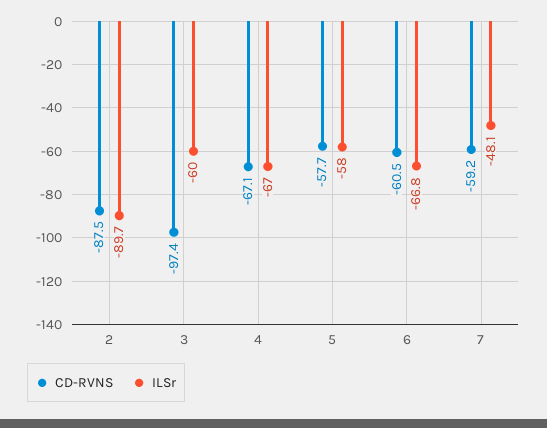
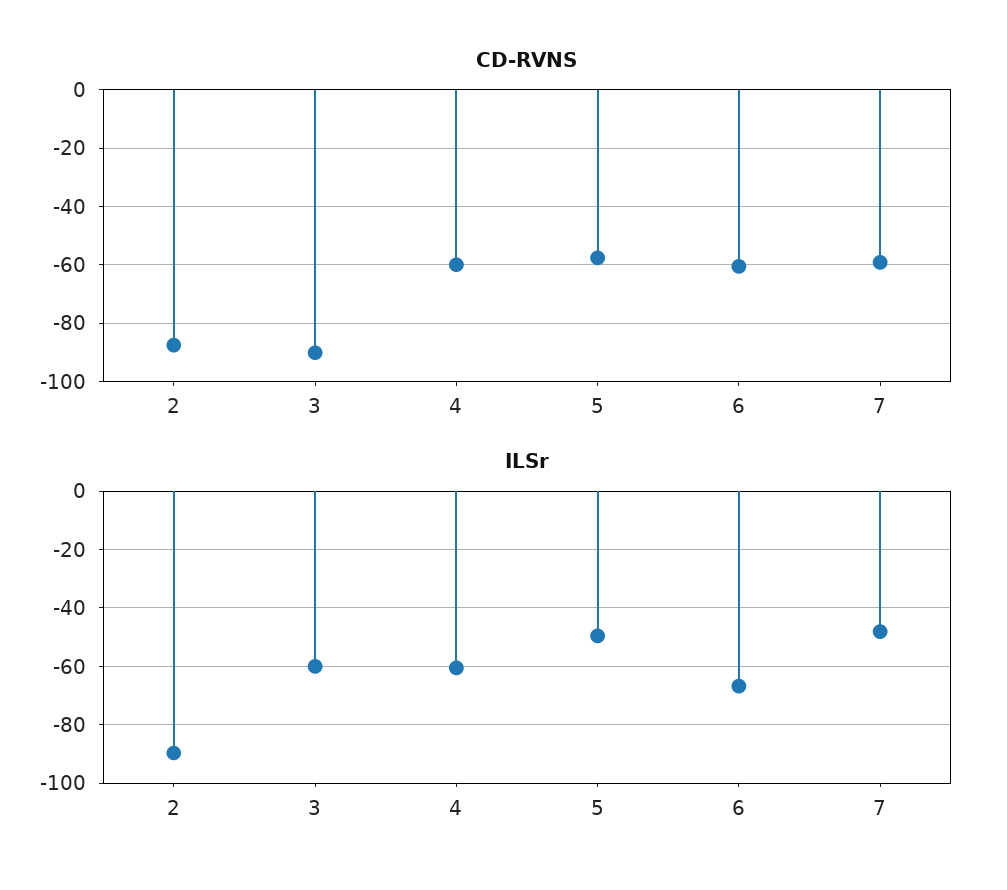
  {
    "CD-RVNS": {
      "2": -87.5,
-     "3": -97.4,
+     "3": -90,
-     "4": -67.1,
+     "4": -60,
      "5": -57.7,
      "6": -60.5,
      "7": -59.2
    },
    "ILSr": {
      "2": -89.7,
      "3": -60,
-     "4": -67,
+     "4": -60,
-     "5": -58,
+     "5": -50,
      "6": -66.8,
      "7": -48.1
    }
  }

